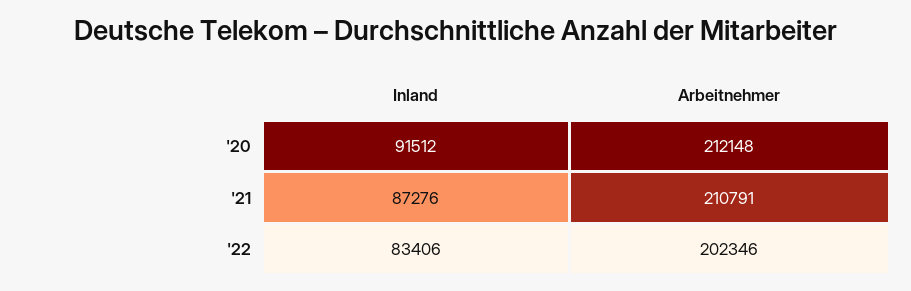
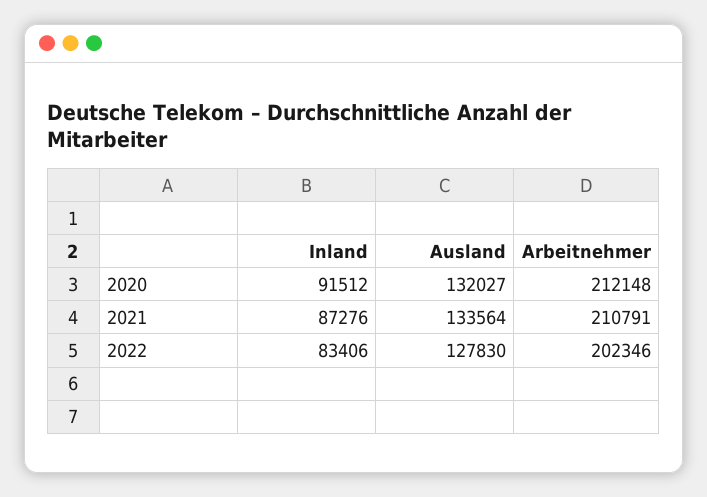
  {
    "Inland": {
      "'20": 91512,
      "'21": 87276,
      "'22": 83406
    },
    "Arbeitnehmer": {
      "'20": 212148,
      "'21": 210791,
      "'22": 202346
-   }
+   },
+   "Ausland": {
+     "'20": 132027,
+     "'21": 133564,
+     "'22": 127830
+   }
  }

